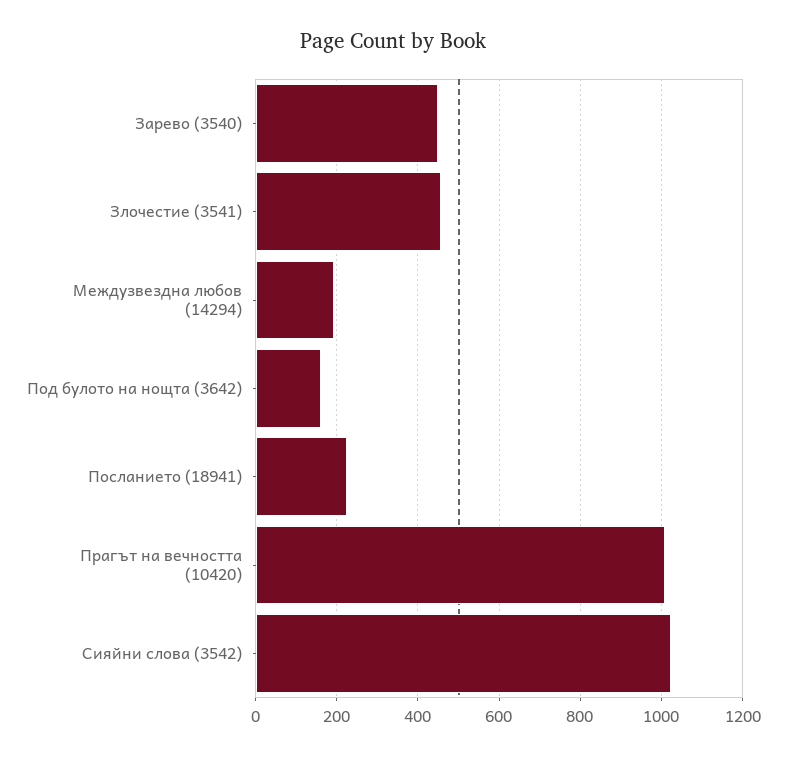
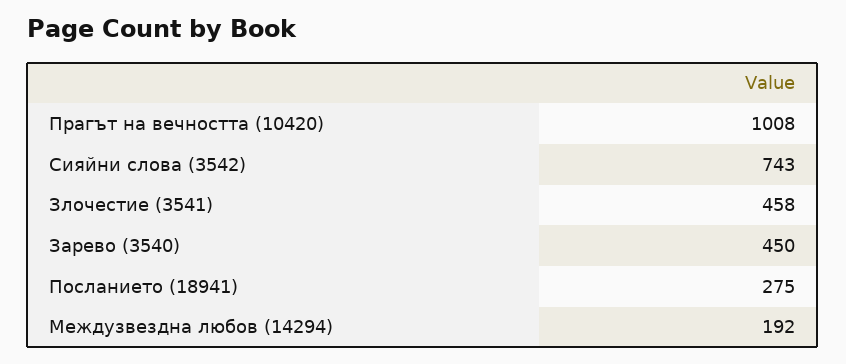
  {
    "Зарево (3540)": 450,
    "Злочестие (3541)": 458,
    "Междузвездна любов (14294)": 192,
-   "Под булото на нощта (3642)": 160,
-   "Посланието (18941)": 220,
+   "Посланието (18941)": 275,
    "Прагът на вечността (10420)": 1008,
-   "Сияйни слова (3542)": 1020
+   "Сияйни слова (3542)": 743
  }

